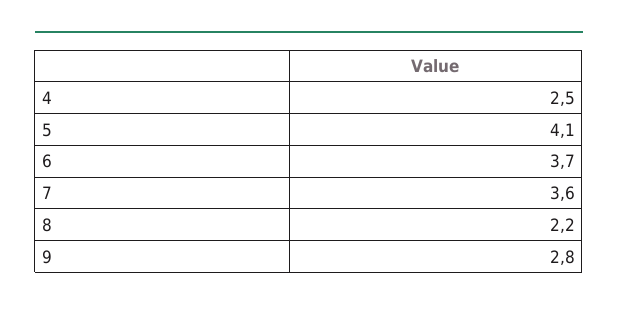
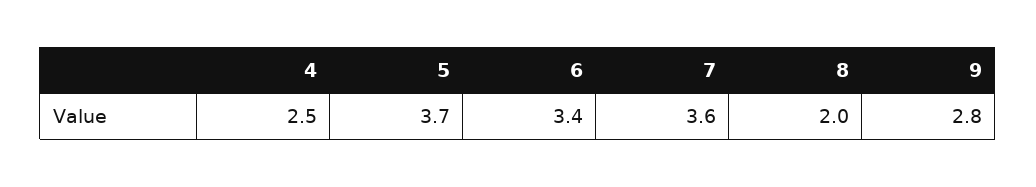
  {
    "4": 2.5,
-   "5": 4.1,
+   "5": 3.7,
-   "6": 3.7,
+   "6": 3.4,
    "7": 3.6,
-   "8": 2.2,
+   "8": 2,
    "9": 2.8
  }

